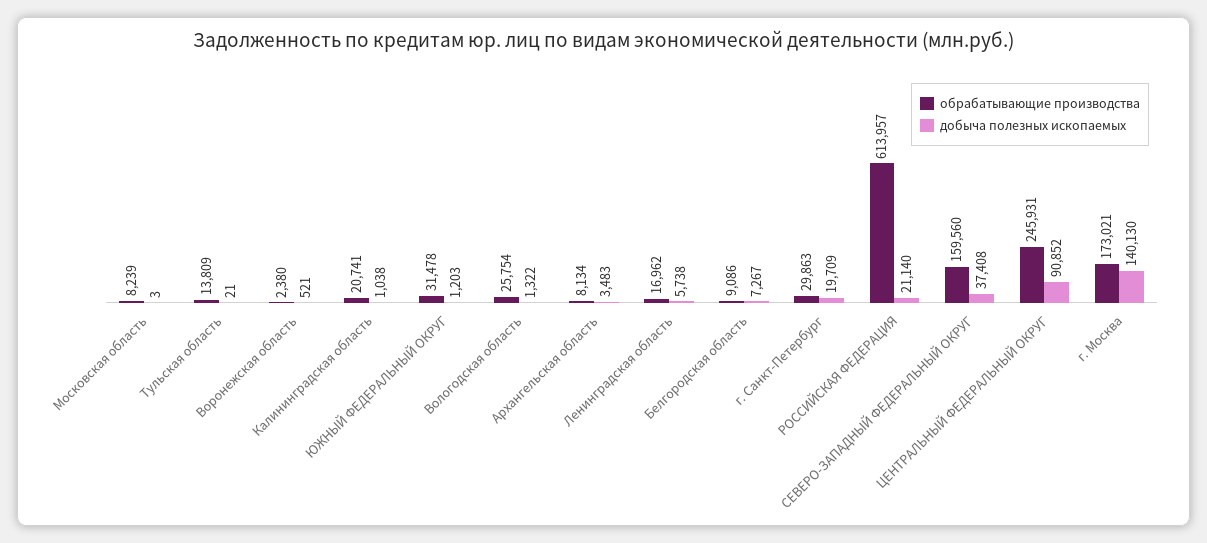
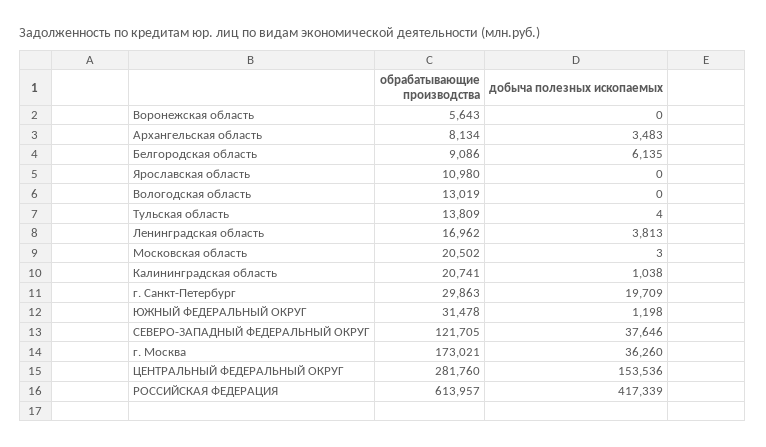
  {
    "обрабатывающие производства": {
-     "Московская область": 8239,
+     "Московская область": 20502,
      "Тульская область": 13809,
-     "Воронежская область": 2380,
+     "Воронежская область": 5643,
      "Калининградская область": 20741,
      "ЮЖНЫЙ ФЕДЕРАЛЬНЫЙ ОКРУГ": 31478,
-     "Вологодская область": 25754,
+     "Вологодская область": 13019,
      "Архангельская область": 8134,
      "Ленинградская область": 16962,
      "Белгородская область": 9086,
      "г. Санкт-Петербург": 29863,
      "РОССИЙСКАЯ ФЕДЕРАЦИЯ": 613957,
-     "СЕВЕРО-ЗАПАДНЫЙ ФЕДЕРАЛЬНЫЙ ОКРУГ": 159560,
+     "СЕВЕРО-ЗАПАДНЫЙ ФЕДЕРАЛЬНЫЙ ОКРУГ": 121705,
-     "ЦЕНТРАЛЬНЫЙ ФЕДЕРАЛЬНЫЙ ОКРУГ": 245931,
+     "ЦЕНТРАЛЬНЫЙ ФЕДЕРАЛЬНЫЙ ОКРУГ": 281760,
-     "г. Москва": 173021
+     "г. Москва": 173021,
+     "Ярославская область": 10980
    },
    "добыча полезных ископаемых": {
      "Московская область": 3,
-     "Тульская область": 21,
+     "Тульская область": 4,
-     "Воронежская область": 521,
+     "Воронежская область": 0,
      "Калининградская область": 1038,
-     "ЮЖНЫЙ ФЕДЕРАЛЬНЫЙ ОКРУГ": 1203,
+     "ЮЖНЫЙ ФЕДЕРАЛЬНЫЙ ОКРУГ": 1198,
-     "Вологодская область": 1322,
+     "Вологодская область": 0,
      "Архангельская область": 3483,
-     "Ленинградская область": 5738,
+     "Ленинградская область": 3813,
-     "Белгородская область": 7267,
+     "Белгородская область": 6135,
      "г. Санкт-Петербург": 19709,
-     "РОССИЙСКАЯ ФЕДЕРАЦИЯ": 21140,
+     "РОССИЙСКАЯ ФЕДЕРАЦИЯ": 417339,
-     "СЕВЕРО-ЗАПАДНЫЙ ФЕДЕРАЛЬНЫЙ ОКРУГ": 37408,
+     "СЕВЕРО-ЗАПАДНЫЙ ФЕДЕРАЛЬНЫЙ ОКРУГ": 37646,
-     "ЦЕНТРАЛЬНЫЙ ФЕДЕРАЛЬНЫЙ ОКРУГ": 90852,
+     "ЦЕНТРАЛЬНЫЙ ФЕДЕРАЛЬНЫЙ ОКРУГ": 153536,
-     "г. Москва": 140130
+     "г. Москва": 36260,
+     "Ярославская область": 0
    }
  }

